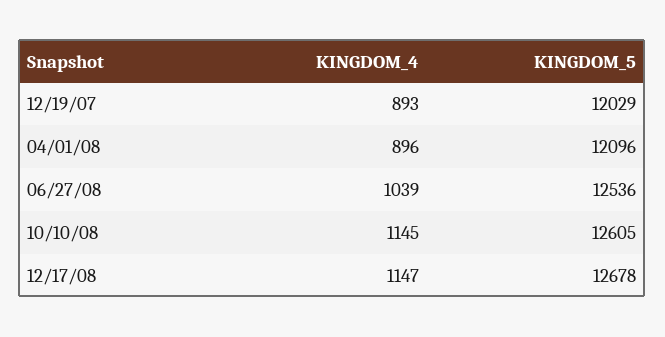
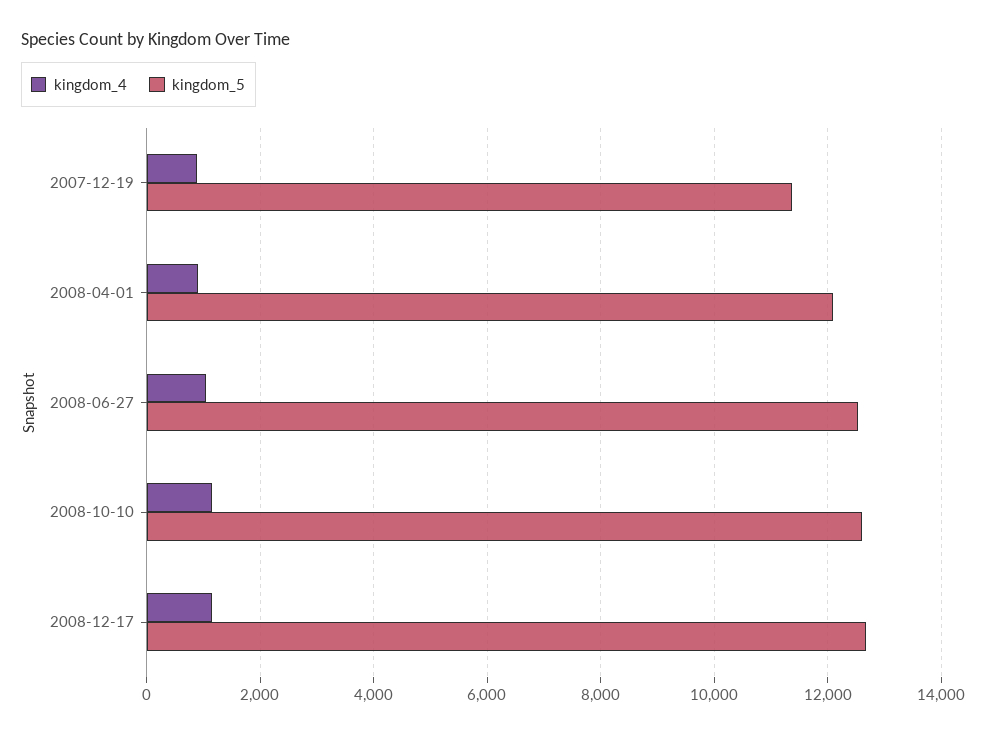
  {
    "KINGDOM_4": {
      "12/19/07": 893,
      "04/01/08": 896,
      "06/27/08": 1039,
      "10/10/08": 1145,
      "12/17/08": 1147
    },
    "KINGDOM_5": {
-     "12/19/07": 12029,
+     "12/19/07": 11400,
      "04/01/08": 12096,
      "06/27/08": 12536,
      "10/10/08": 12605,
      "12/17/08": 12678
    }
  }

